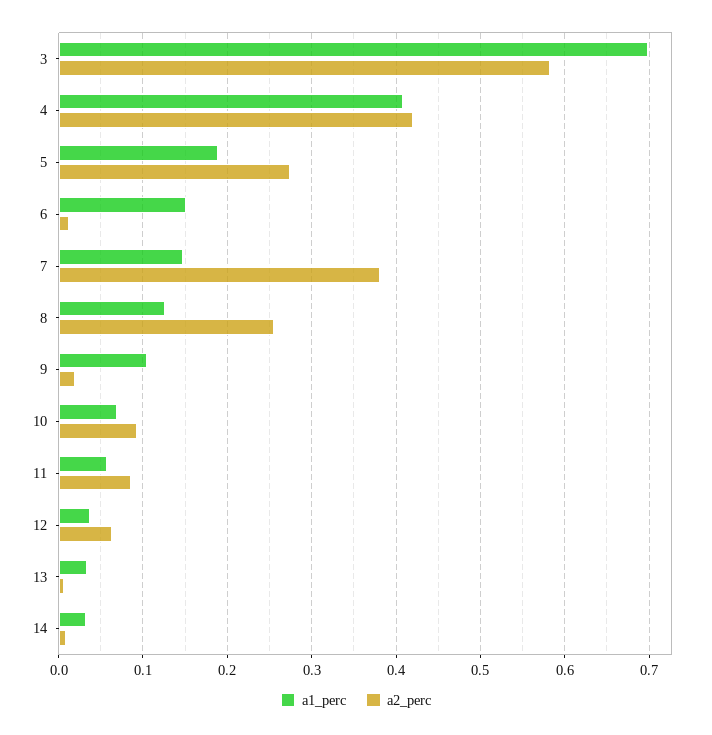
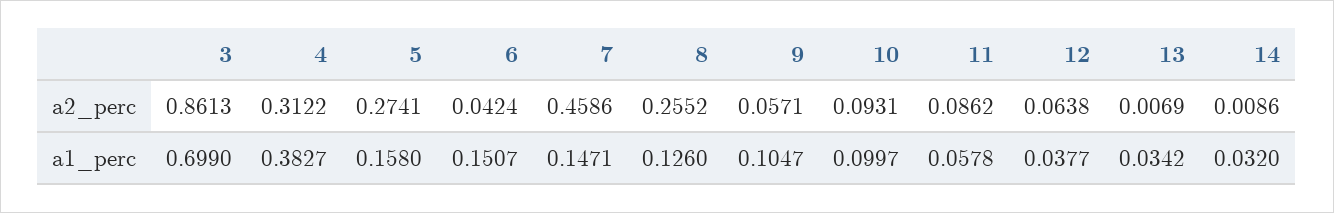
  {
    "a1_perc": {
      "3": 0.699,
-     "4": 0.41,
+     "4": 0.3827,
-     "5": 0.19,
+     "5": 0.158,
      "6": 0.1507,
      "7": 0.1471,
      "8": 0.126,
      "9": 0.1047,
-     "10": 0.07,
+     "10": 0.0997,
      "11": 0.0578,
      "12": 0.0377,
      "13": 0.0342,
      "14": 0.032
    },
    "a2_perc": {
-     "3": 0.58,
+     "3": 0.8613,
-     "4": 0.42,
+     "4": 0.3122,
      "5": 0.2741,
-     "6": 0.01,
+     "6": 0.0424,
-     "7": 0.38,
+     "7": 0.4586,
      "8": 0.2552,
-     "9": 0.02,
+     "9": 0.0571,
      "10": 0.0931,
      "11": 0.0862,
      "12": 0.0638,
      "13": 0.0069,
      "14": 0.0086
    }
  }

